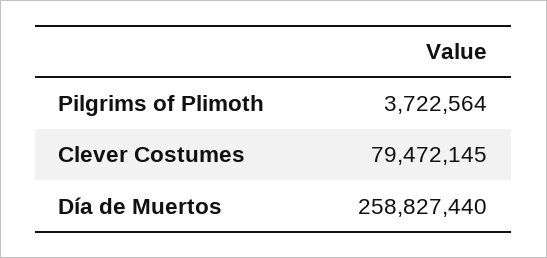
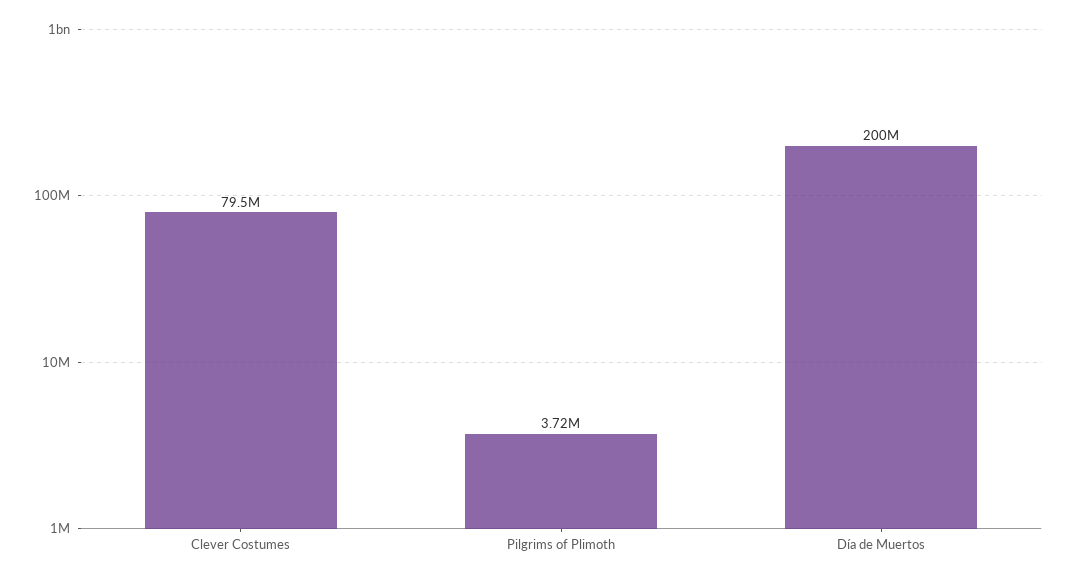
  {
    "Pilgrims of Plimoth": 3722564,
    "Clever Costumes": 79472145,
-   "Día de Muertos": 258827440
+   "Día de Muertos": 200000000
  }

